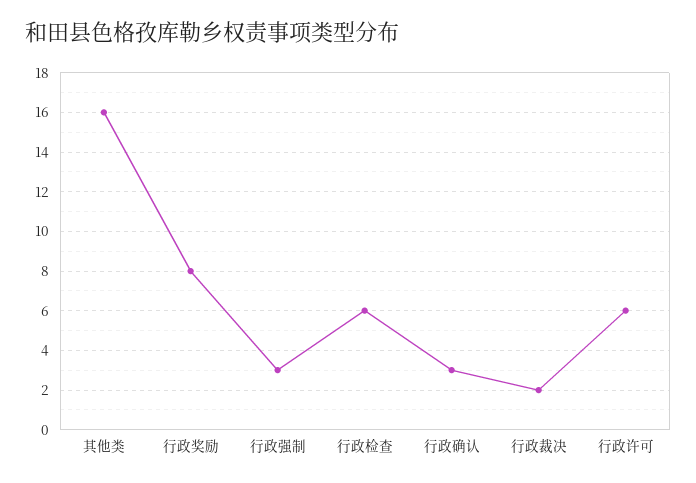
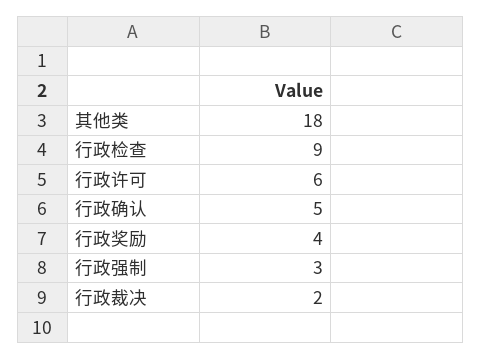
  {
-   "其他类": 16,
+   "其他类": 18,
-   "行政奖励": 8,
+   "行政奖励": 4,
    "行政强制": 3,
-   "行政检查": 6,
+   "行政检查": 9,
-   "行政确认": 3,
+   "行政确认": 5,
    "行政裁决": 2,
    "行政许可": 6
  }

